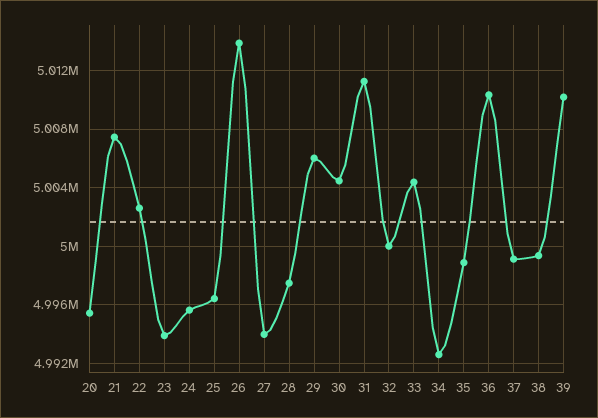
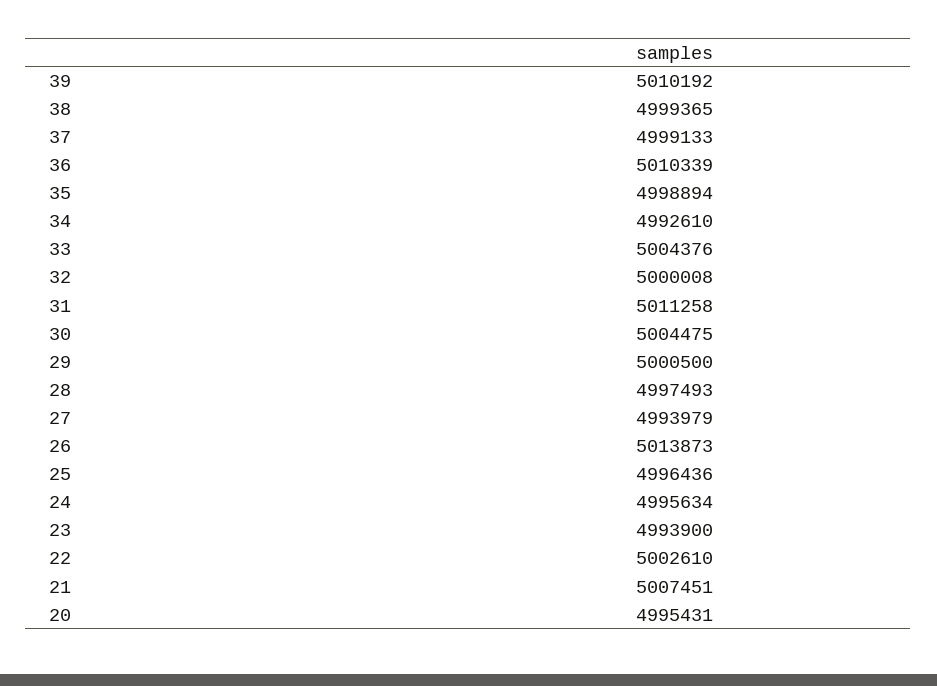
  {
    "20": 4995431,
    "21": 5007451,
    "22": 5002610,
    "23": 4993900,
    "24": 4995634,
    "25": 4996436,
    "26": 5013873,
    "27": 4993979,
    "28": 4997493,
-   "29": 5006000,
+   "29": 5000500,
    "30": 5004475,
    "31": 5011258,
    "32": 5000008,
    "33": 5004376,
    "34": 4992610,
    "35": 4998894,
    "36": 5010339,
    "37": 4999133,
    "38": 4999365,
    "39": 5010192
  }

